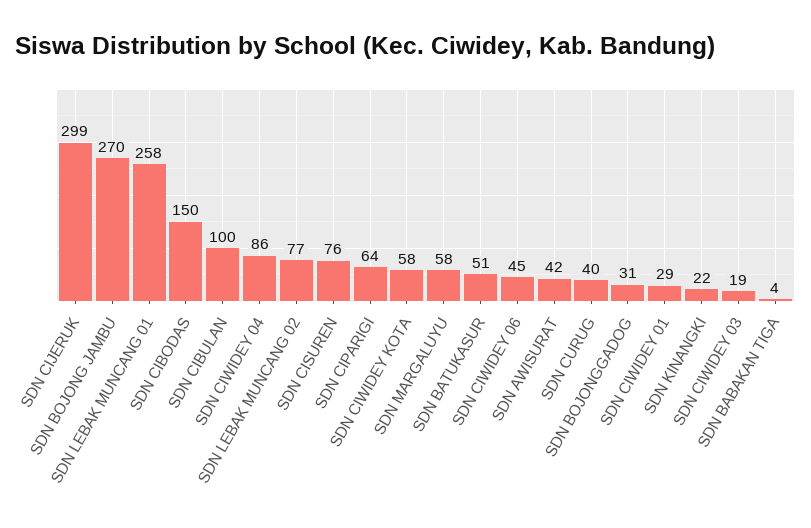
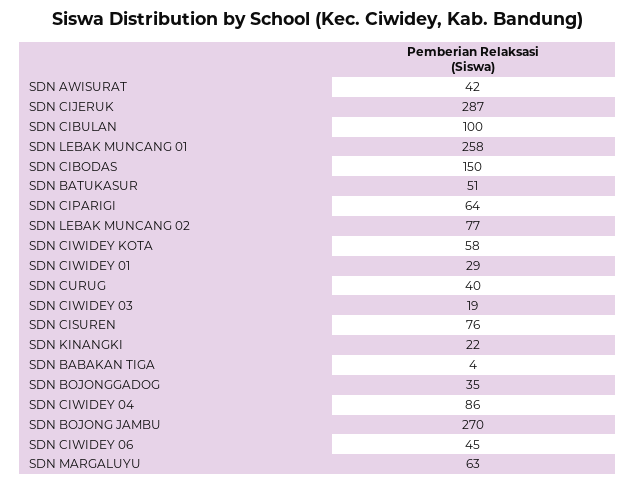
  {
-   "SDN CIJERUK": 299,
+   "SDN CIJERUK": 287,
    "SDN BOJONG JAMBU": 270,
    "SDN LEBAK MUNCANG 01": 258,
    "SDN CIBODAS": 150,
    "SDN CIBULAN": 100,
    "SDN CIWIDEY 04": 86,
    "SDN LEBAK MUNCANG 02": 77,
    "SDN CISUREN": 76,
    "SDN CIPARIGI": 64,
    "SDN CIWIDEY KOTA": 58,
-   "SDN MARGALUYU": 58,
+   "SDN MARGALUYU": 63,
    "SDN BATUKASUR": 51,
    "SDN CIWIDEY 06": 45,
    "SDN AWISURAT": 42,
    "SDN CURUG": 40,
-   "SDN BOJONGGADOG": 31,
+   "SDN BOJONGGADOG": 35,
    "SDN CIWIDEY 01": 29,
    "SDN KINANGKI": 22,
    "SDN CIWIDEY 03": 19,
    "SDN BABAKAN TIGA": 4
  }

